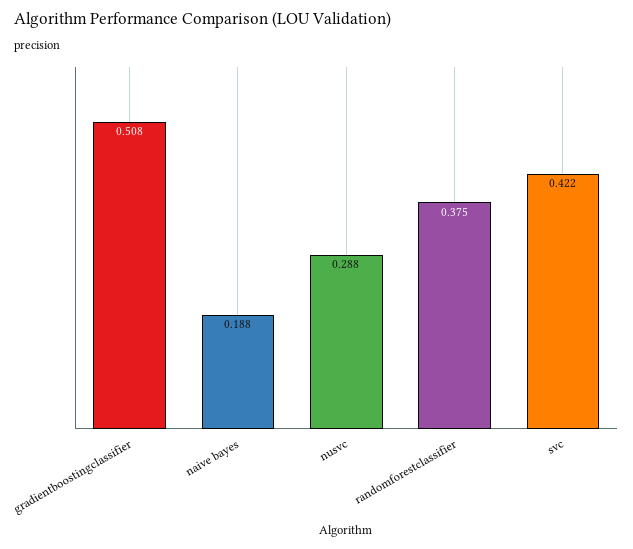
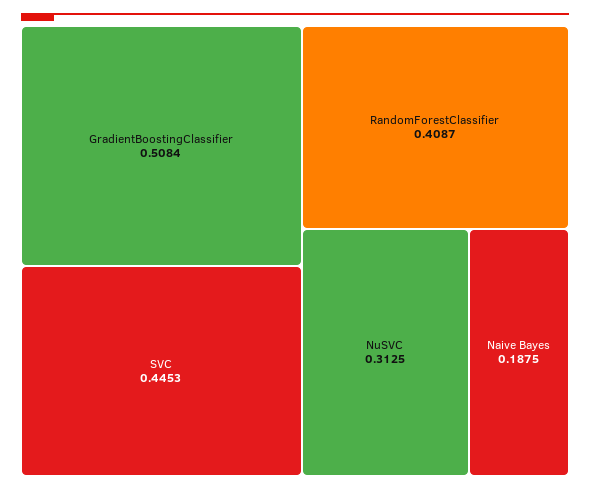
  {
    "gradientboostingclassifier": 0.5084,
    "naive bayes": 0.1875,
-   "nusvc": 0.288,
+   "nusvc": 0.3125,
-   "randomforestclassifier": 0.375,
+   "randomforestclassifier": 0.4087,
-   "svc": 0.422
+   "svc": 0.4453
  }

